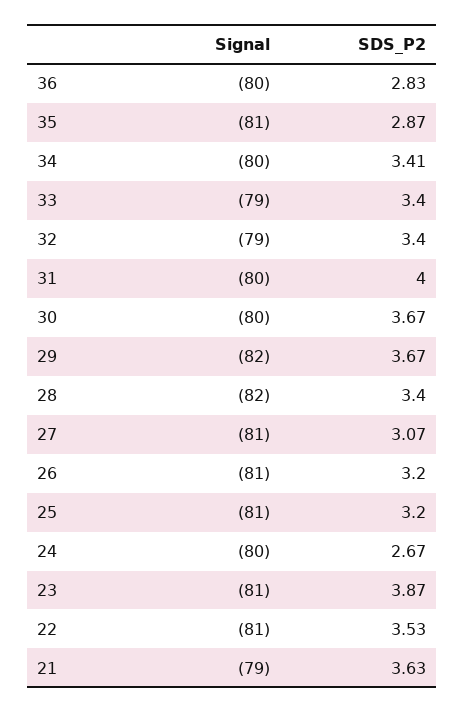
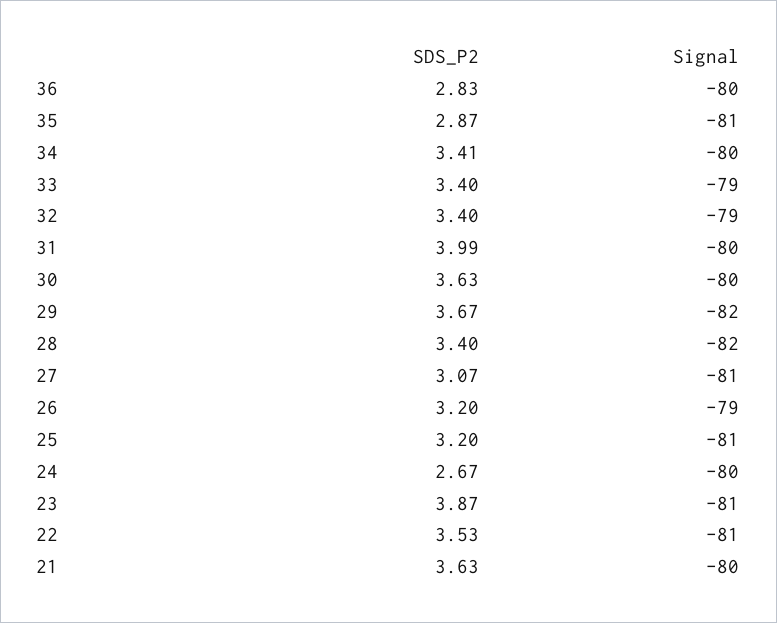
  {
    "Signal": {
      "36": -80,
      "35": -81,
      "34": -80,
      "33": -79,
      "32": -79,
      "31": -80,
      "30": -80,
      "29": -82,
      "28": -82,
      "27": -81,
-     "26": -81,
+     "26": -79,
      "25": -81,
      "24": -80,
      "23": -81,
      "22": -81,
-     "21": -79
+     "21": -80
    },
    "SDS_P2": {
      "36": 2.83,
      "35": 2.87,
      "34": 3.41,
      "33": 3.4,
      "32": 3.4,
-     "31": 4,
+     "31": 3.99,
-     "30": 3.67,
+     "30": 3.63,
      "29": 3.67,
      "28": 3.4,
      "27": 3.07,
      "26": 3.2,
      "25": 3.2,
      "24": 2.67,
      "23": 3.87,
      "22": 3.53,
      "21": 3.63
    }
  }

